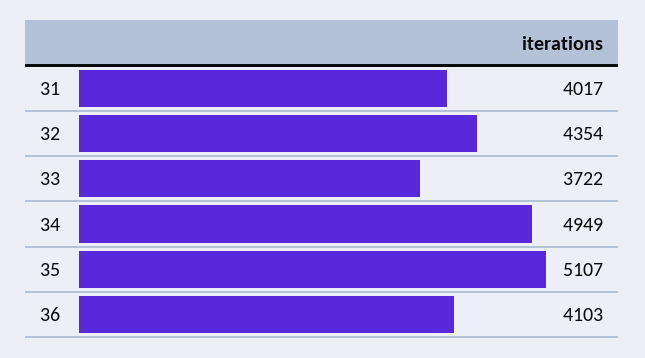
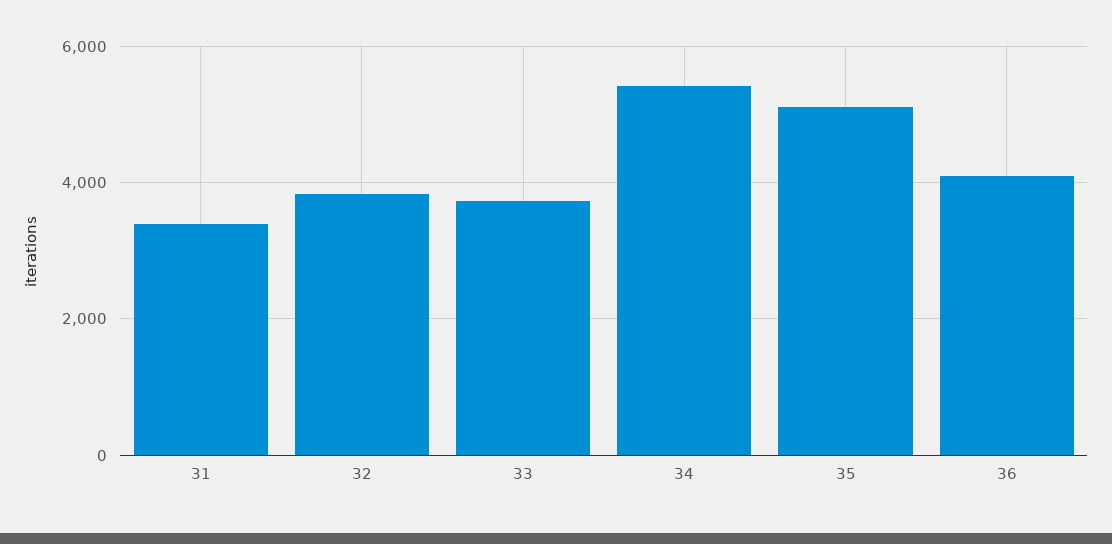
  {
-   "31": 4017,
+   "31": 3400,
-   "32": 4354,
+   "32": 3800,
    "33": 3722,
-   "34": 4949,
+   "34": 5400,
    "35": 5107,
    "36": 4103
  }

